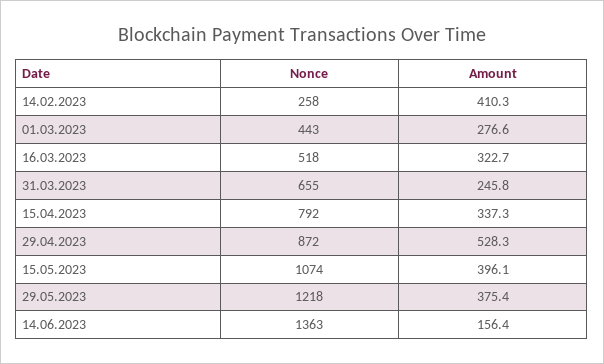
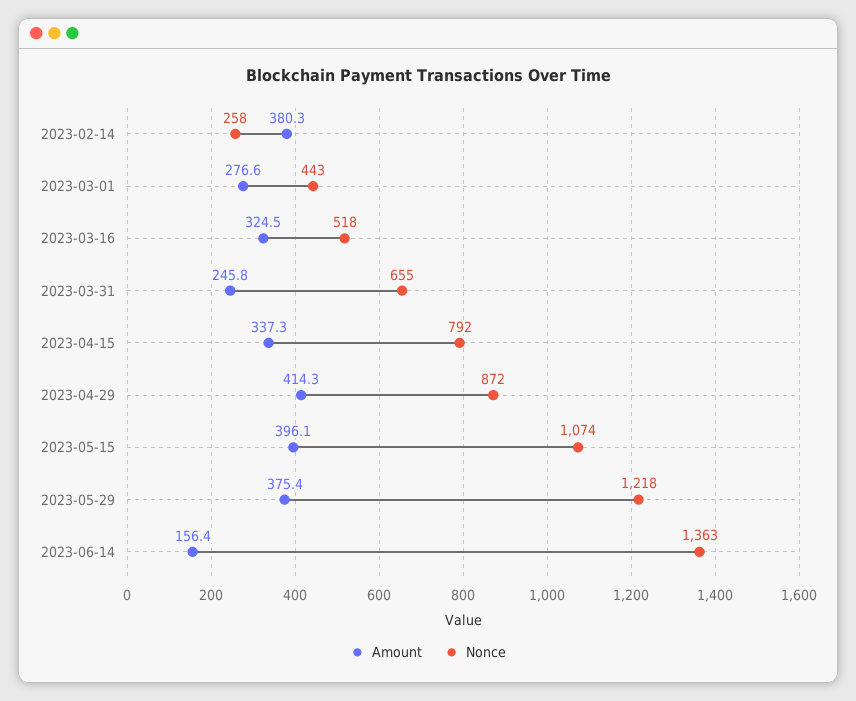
  {
    "Nonce": {
      "14.02.2023": 258,
      "01.03.2023": 443,
      "16.03.2023": 518,
      "31.03.2023": 655,
      "15.04.2023": 792,
      "29.04.2023": 872,
      "15.05.2023": 1074,
      "29.05.2023": 1218,
      "14.06.2023": 1363
    },
    "Amount": {
-     "14.02.2023": 410.3,
+     "14.02.2023": 380.3,
      "01.03.2023": 276.6,
-     "16.03.2023": 322.7,
+     "16.03.2023": 324.5,
      "31.03.2023": 245.8,
      "15.04.2023": 337.3,
-     "29.04.2023": 528.3,
+     "29.04.2023": 414.3,
      "15.05.2023": 396.1,
      "29.05.2023": 375.4,
      "14.06.2023": 156.4
    }
  }

